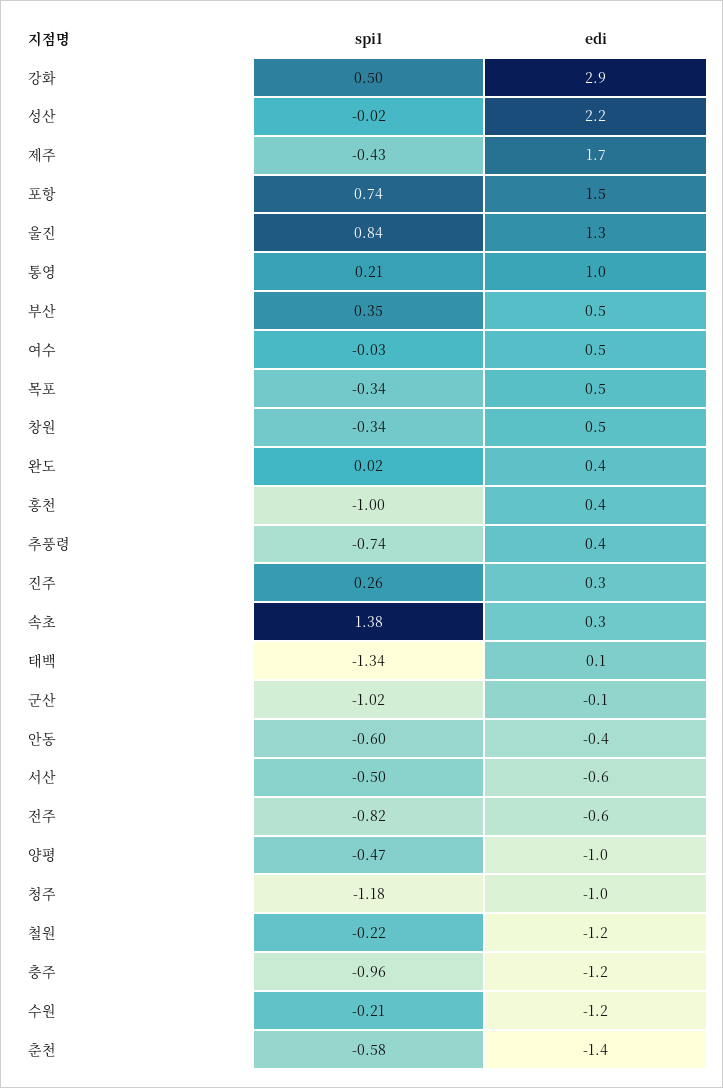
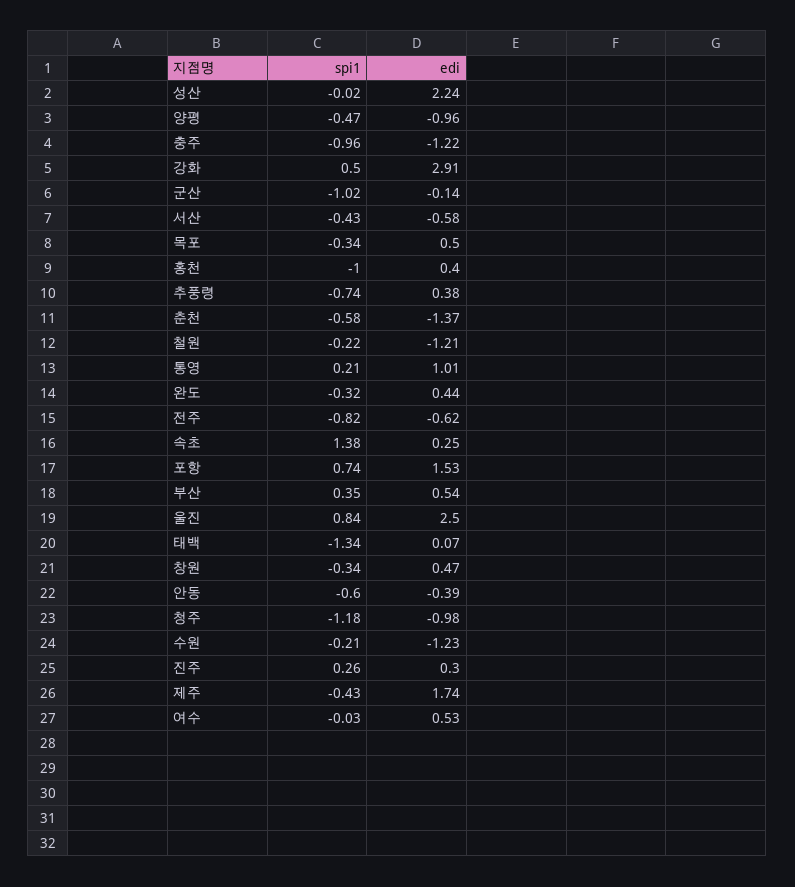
  {
    "spi1": {
      "강화": 0.5,
      "성산": -0.02,
      "제주": -0.43,
      "포항": 0.74,
      "울진": 0.84,
      "통영": 0.21,
      "부산": 0.35,
      "여수": -0.03,
      "목포": -0.34,
      "창원": -0.34,
-     "완도": 0.02,
+     "완도": -0.32,
      "홍천": -1,
      "추풍령": -0.74,
      "진주": 0.26,
      "속초": 1.38,
      "태백": -1.34,
      "군산": -1.02,
      "안동": -0.6,
-     "서산": -0.5,
+     "서산": -0.43,
      "전주": -0.82,
      "양평": -0.47,
      "청주": -1.18,
      "철원": -0.22,
      "충주": -0.96,
      "수원": -0.21,
      "춘천": -0.58
    },
    "edi": {
      "강화": 2.91,
      "성산": 2.24,
      "제주": 1.74,
      "포항": 1.53,
-     "울진": 1.3,
+     "울진": 2.5,
      "통영": 1.01,
      "부산": 0.54,
      "여수": 0.53,
      "목포": 0.5,
      "창원": 0.47,
      "완도": 0.44,
      "홍천": 0.4,
      "추풍령": 0.38,
      "진주": 0.3,
      "속초": 0.25,
      "태백": 0.07,
      "군산": -0.14,
      "안동": -0.39,
      "서산": -0.58,
      "전주": -0.62,
      "양평": -0.96,
      "청주": -0.98,
      "철원": -1.21,
      "충주": -1.22,
      "수원": -1.23,
      "춘천": -1.37
    }
  }

